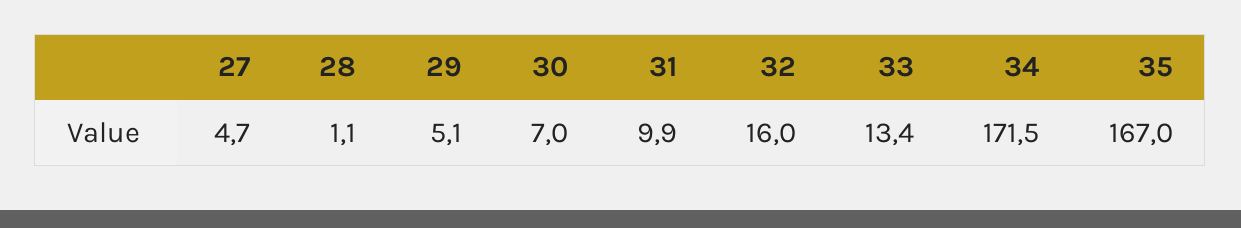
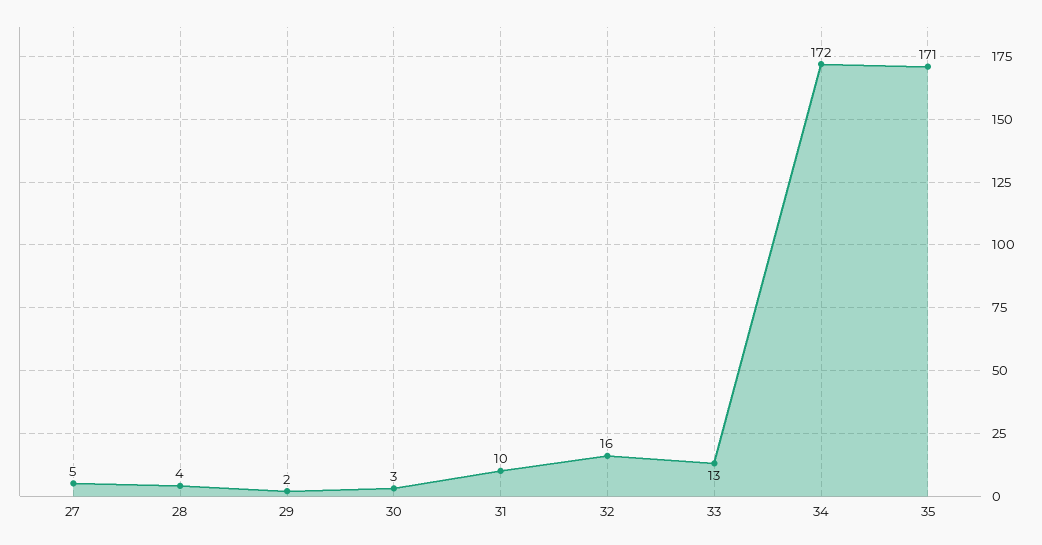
  {
    "27": 4.7,
-   "28": 1.1,
+   "28": 4,
-   "29": 5.1,
+   "29": 2,
-   "30": 7,
+   "30": 3,
    "31": 9.9,
    "32": 16,
    "33": 13.4,
    "34": 171.5,
-   "35": 167
+   "35": 171
  }

